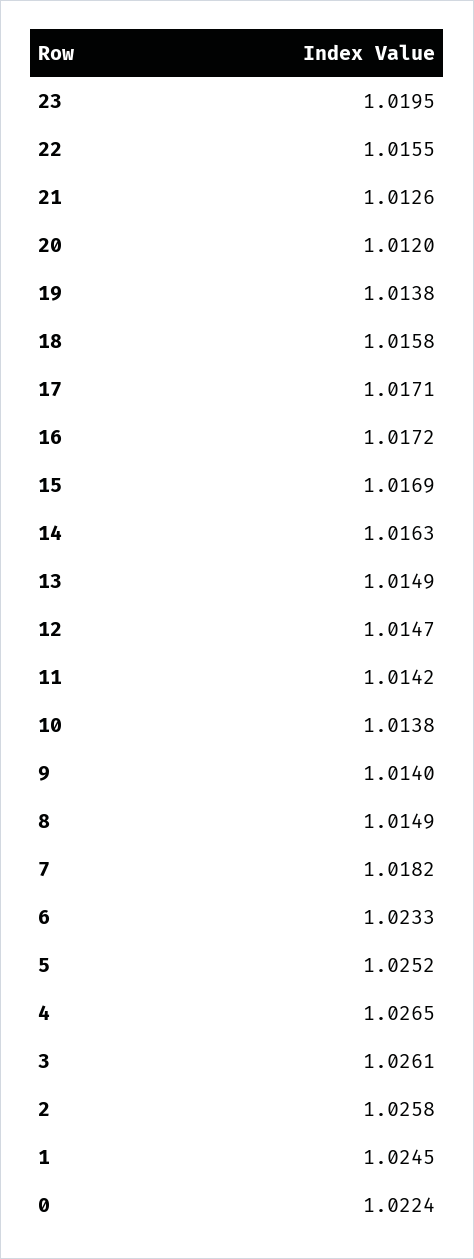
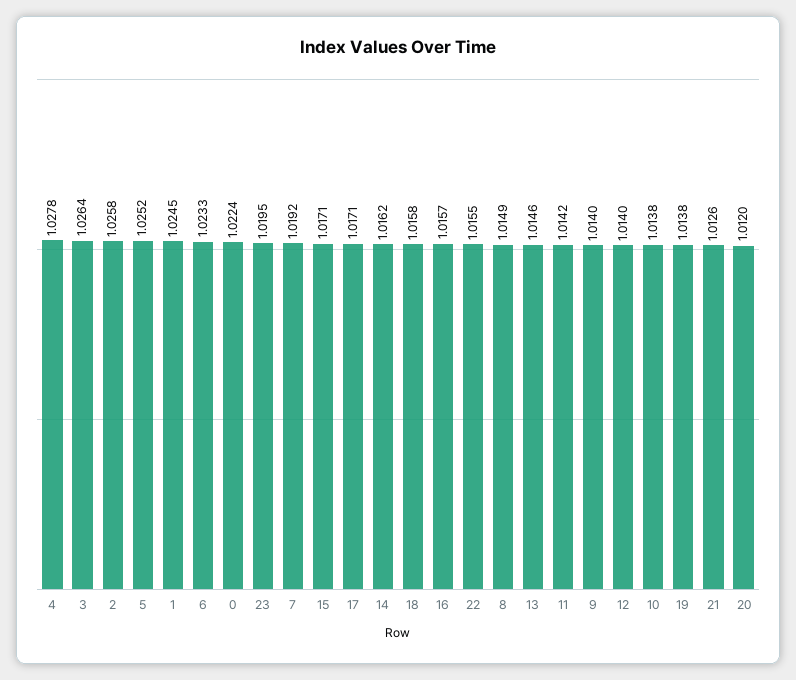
  {
    "23": 1.0195,
    "22": 1.0155,
    "21": 1.0126,
    "20": 1.012,
    "19": 1.0138,
    "18": 1.0158,
    "17": 1.0171,
-   "16": 1.0172,
+   "16": 1.0157,
-   "15": 1.0169,
+   "15": 1.0171,
-   "14": 1.0163,
+   "14": 1.0162,
-   "13": 1.0149,
+   "13": 1.0146,
-   "12": 1.0147,
+   "12": 1.014,
    "11": 1.0142,
    "10": 1.0138,
    "9": 1.014,
    "8": 1.0149,
-   "7": 1.0182,
+   "7": 1.0192,
    "6": 1.0233,
    "5": 1.0252,
-   "4": 1.0265,
+   "4": 1.0278,
-   "3": 1.0261,
+   "3": 1.0264,
    "2": 1.0258,
    "1": 1.0245,
    "0": 1.0224
  }

